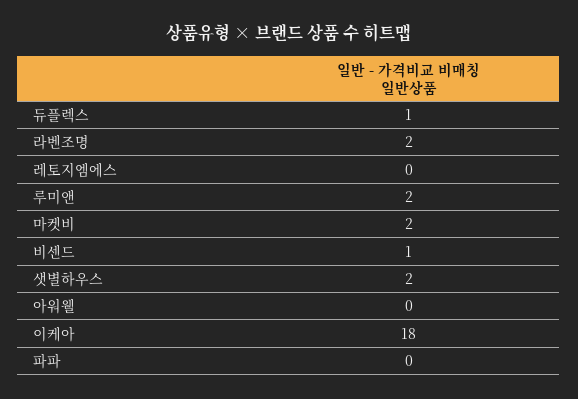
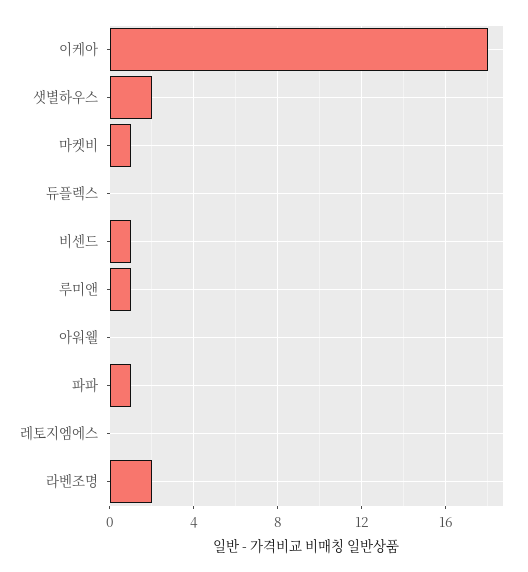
  {
-   "듀플렉스": 1,
+   "듀플렉스": 0,
    "라벤조명": 2,
    "레토지엠에스": 0,
-   "루미앤": 2,
+   "루미앤": 1,
-   "마켓비": 2,
+   "마켓비": 1,
    "비센드": 1,
    "샛별하우스": 2,
    "아워웰": 0,
    "이케아": 18,
-   "파파": 0
+   "파파": 1
  }

